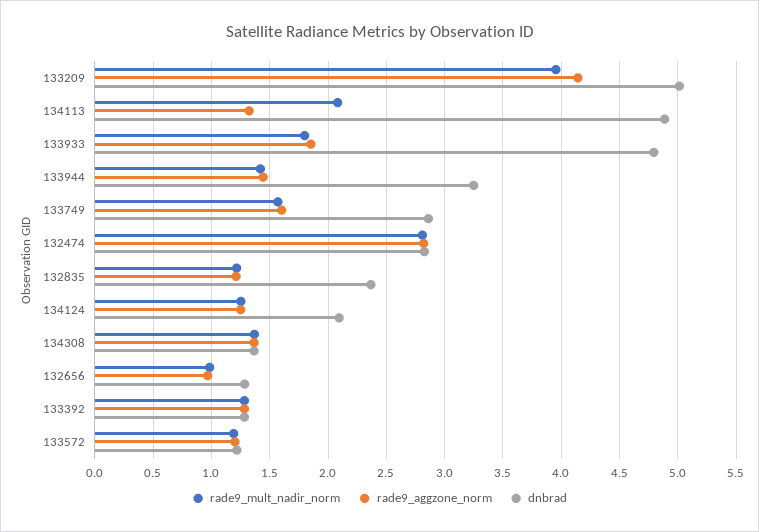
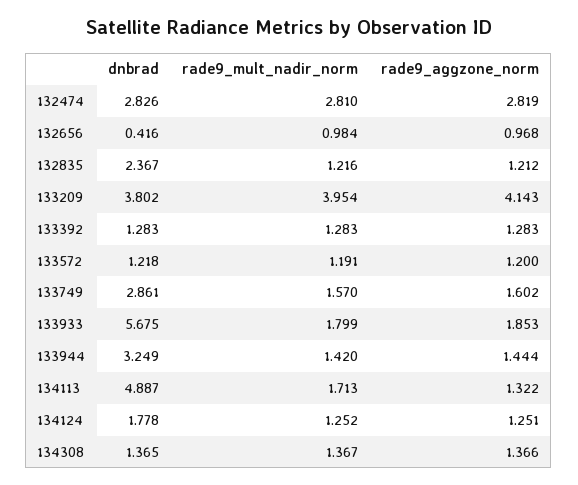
  {
    "rade9_mult_nadir_norm": {
      "133209": 3.954,
-     "134113": 2.1,
+     "134113": 1.713,
      "133933": 1.799,
      "133944": 1.42,
      "133749": 1.57,
      "132474": 2.81,
      "132835": 1.216,
      "134124": 1.252,
      "134308": 1.367,
      "132656": 0.984,
      "133392": 1.283,
      "133572": 1.191
    },
    "rade9_aggzone_norm": {
      "133209": 4.143,
      "134113": 1.322,
      "133933": 1.853,
      "133944": 1.444,
      "133749": 1.602,
      "132474": 2.819,
      "132835": 1.212,
      "134124": 1.251,
      "134308": 1.366,
      "132656": 0.968,
      "133392": 1.283,
      "133572": 1.2
    },
    "dnbrad": {
-     "133209": 5,
+     "133209": 3.802,
      "134113": 4.887,
-     "133933": 4.8,
+     "133933": 5.675,
      "133944": 3.249,
      "133749": 2.861,
      "132474": 2.826,
      "132835": 2.367,
-     "134124": 2.1,
+     "134124": 1.778,
      "134308": 1.365,
-     "132656": 1.3,
+     "132656": 0.416,
      "133392": 1.283,
      "133572": 1.218
    }
  }

